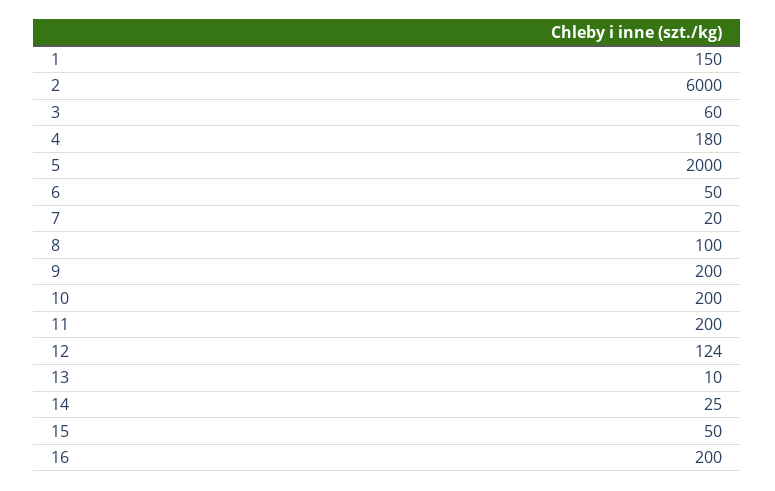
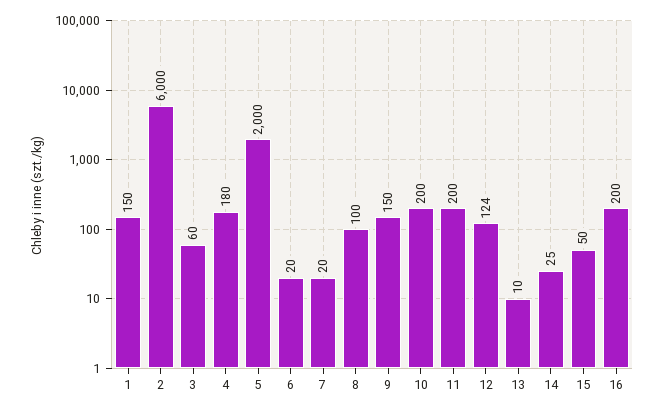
  {
    "1": 150,
    "2": 6000,
    "3": 60,
    "4": 180,
    "5": 2000,
-   "6": 50,
+   "6": 20,
    "7": 20,
    "8": 100,
-   "9": 200,
+   "9": 150,
    "10": 200,
    "11": 200,
    "12": 124,
    "13": 10,
    "14": 25,
    "15": 50,
    "16": 200
  }

